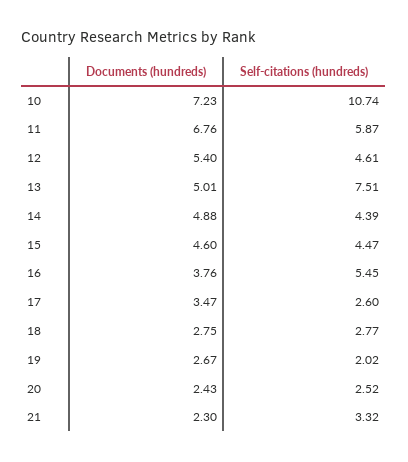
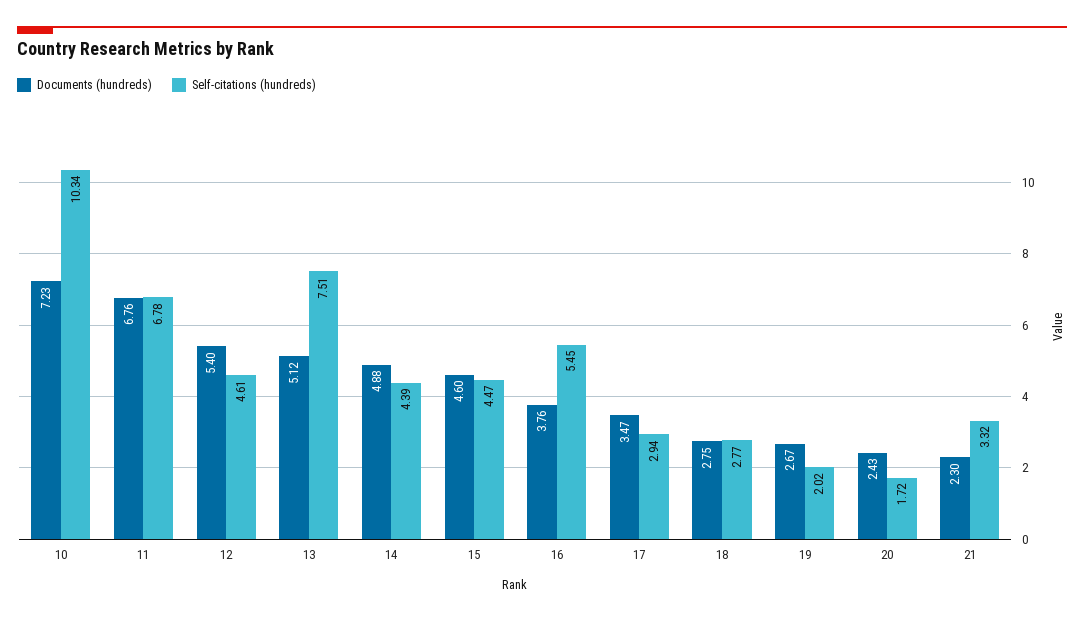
  {
    "Documents (hundreds)": {
      "10": 7.23,
      "11": 6.76,
      "12": 5.4,
-     "13": 5.01,
+     "13": 5.12,
      "14": 4.88,
      "15": 4.6,
      "16": 3.76,
      "17": 3.47,
      "18": 2.75,
      "19": 2.67,
      "20": 2.43,
      "21": 2.3
    },
    "Self-citations (hundreds)": {
-     "10": 10.74,
+     "10": 10.34,
-     "11": 5.87,
+     "11": 6.78,
      "12": 4.61,
      "13": 7.51,
      "14": 4.39,
      "15": 4.47,
      "16": 5.45,
-     "17": 2.6,
+     "17": 2.94,
      "18": 2.77,
      "19": 2.02,
-     "20": 2.52,
+     "20": 1.72,
      "21": 3.32
    }
  }

